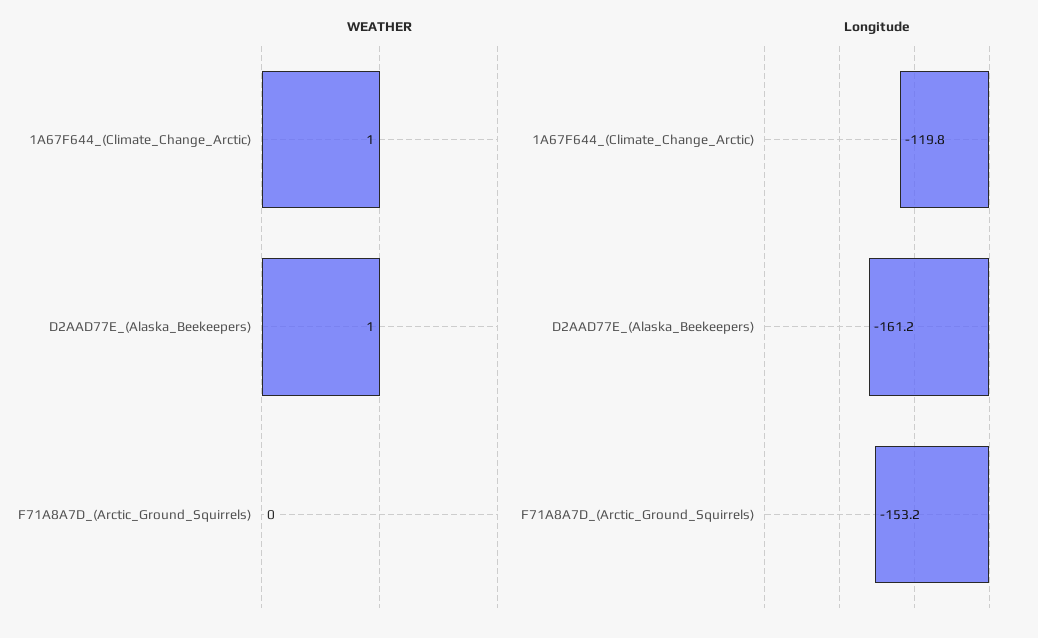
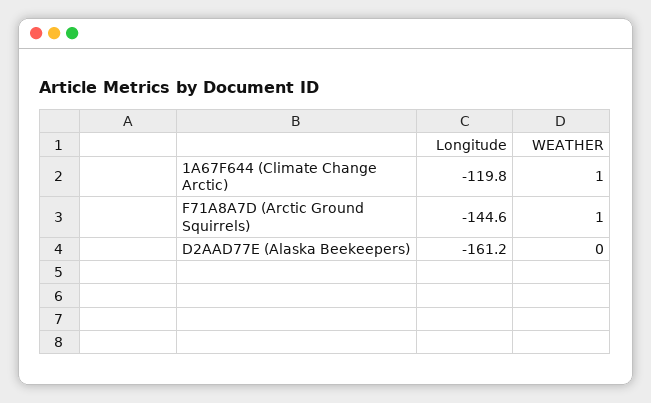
  {
    "WEATHER": {
      "1A67F644_(Climate_Change_Arctic)": 1,
-     "D2AAD77E_(Alaska_Beekeepers)": 1,
+     "D2AAD77E_(Alaska_Beekeepers)": 0,
-     "F71A8A7D_(Arctic_Ground_Squirrels)": 0
+     "F71A8A7D_(Arctic_Ground_Squirrels)": 1
    },
    "Longitude": {
      "1A67F644_(Climate_Change_Arctic)": -119.8,
      "D2AAD77E_(Alaska_Beekeepers)": -161.2,
-     "F71A8A7D_(Arctic_Ground_Squirrels)": -153.2
+     "F71A8A7D_(Arctic_Ground_Squirrels)": -144.6
    }
  }

